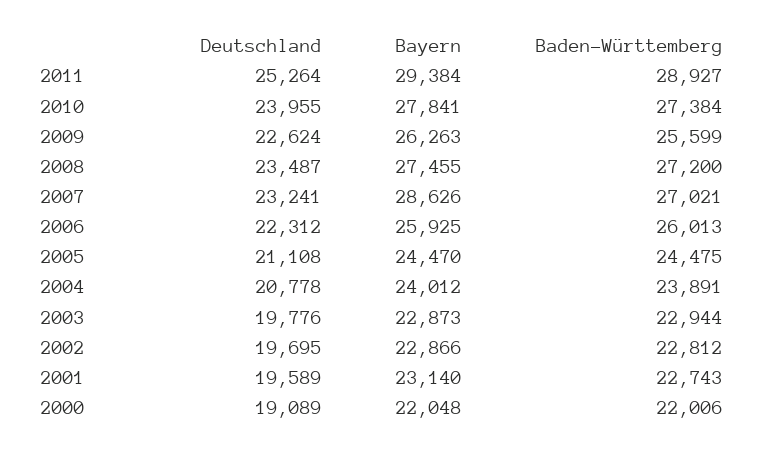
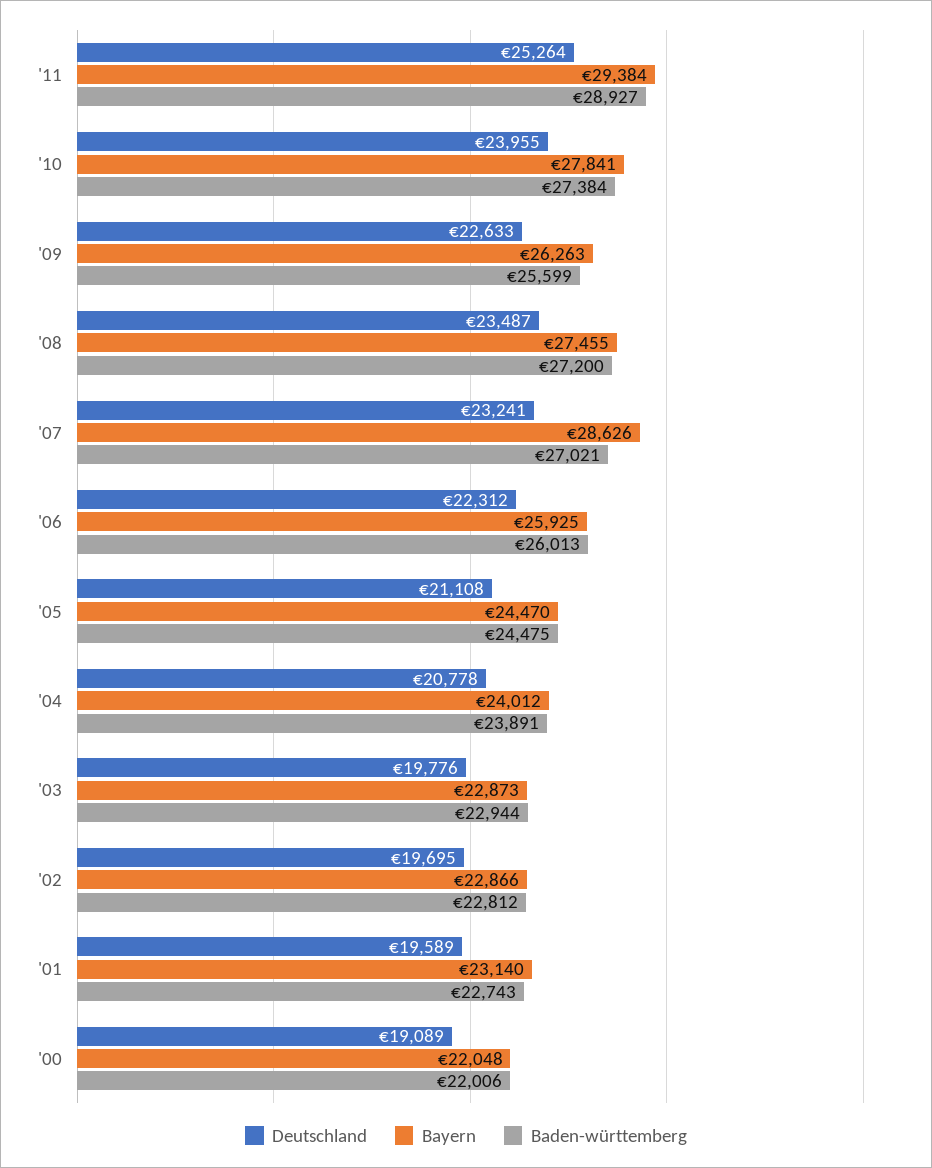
  {
    "Deutschland": {
      "2011": 25264,
      "2010": 23955,
-     "2009": 22624,
+     "2009": 22633,
      "2008": 23487,
      "2007": 23241,
      "2006": 22312,
      "2005": 21108,
      "2004": 20778,
      "2003": 19776,
      "2002": 19695,
      "2001": 19589,
      "2000": 19089
    },
    "Bayern": {
      "2011": 29384,
      "2010": 27841,
      "2009": 26263,
      "2008": 27455,
      "2007": 28626,
      "2006": 25925,
      "2005": 24470,
      "2004": 24012,
      "2003": 22873,
      "2002": 22866,
      "2001": 23140,
      "2000": 22048
    },
    "Baden-Württemberg": {
      "2011": 28927,
      "2010": 27384,
      "2009": 25599,
      "2008": 27200,
      "2007": 27021,
      "2006": 26013,
      "2005": 24475,
      "2004": 23891,
      "2003": 22944,
      "2002": 22812,
      "2001": 22743,
      "2000": 22006
    }
  }

